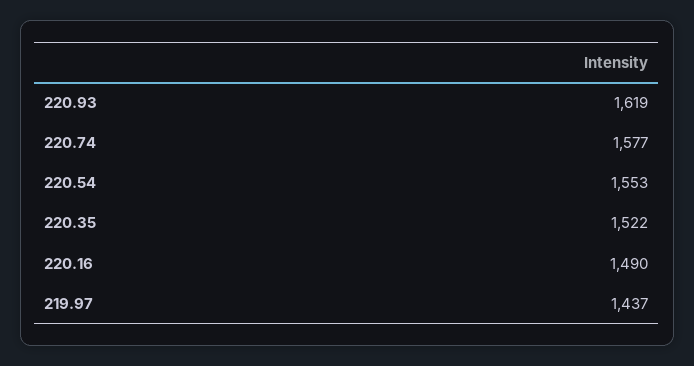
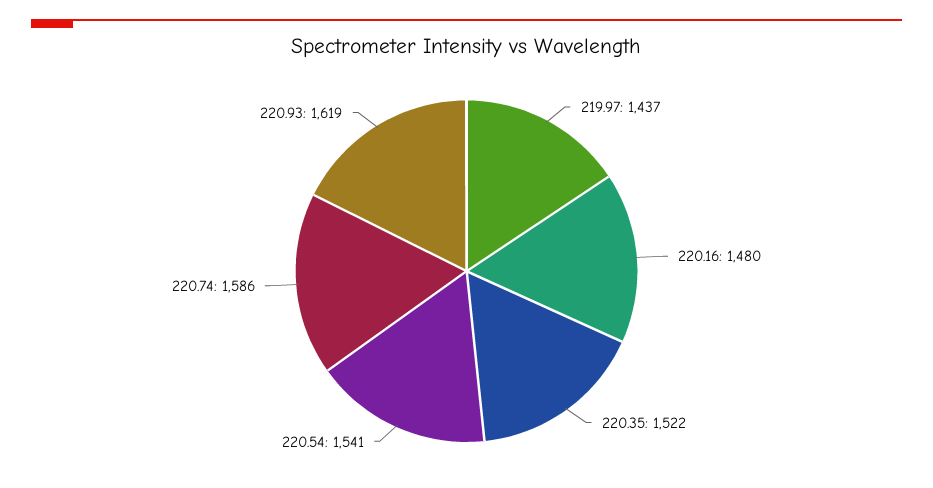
  {
    "220.93": 1619,
-   "220.74": 1577,
+   "220.74": 1586,
-   "220.54": 1553,
+   "220.54": 1541,
    "220.35": 1522,
-   "220.16": 1490,
+   "220.16": 1480,
    "219.97": 1437
  }

